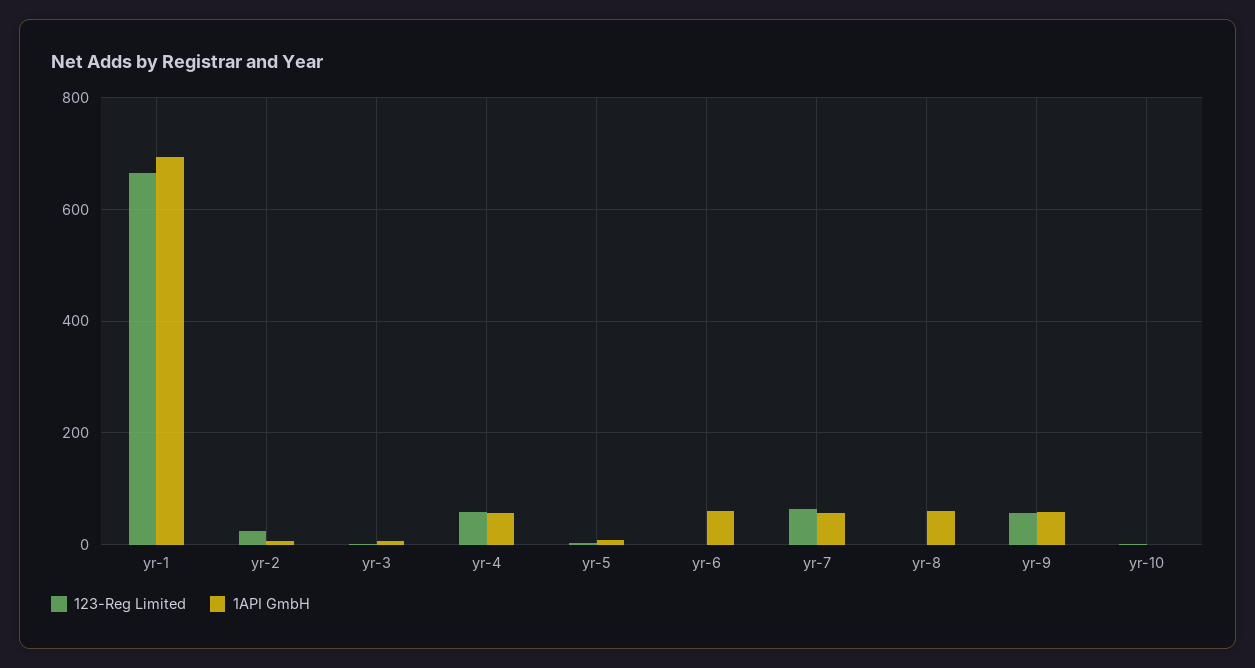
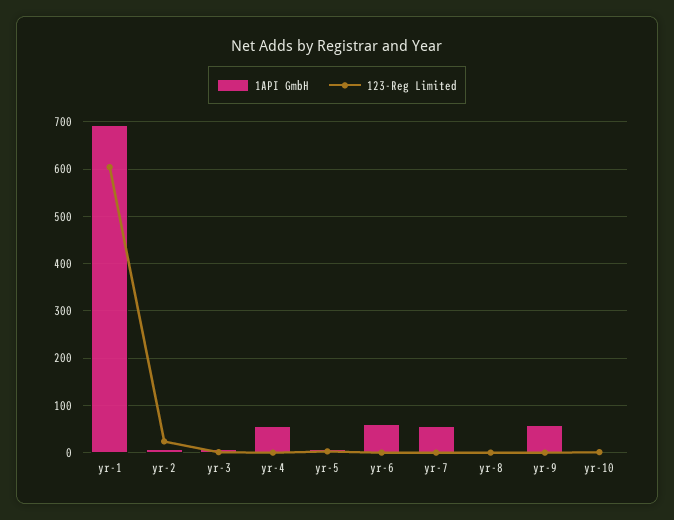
  {
    "123-Reg Limited": {
-     "yr-1": 660,
+     "yr-1": 600,
      "yr-2": 20,
      "yr-3": 0,
-     "yr-4": 60,
+     "yr-4": 0,
      "yr-5": 0,
      "yr-6": 0,
-     "yr-7": 60,
+     "yr-7": 0,
      "yr-8": 0,
-     "yr-9": 60,
+     "yr-9": 0,
      "yr-10": 0
    },
    "1API GmbH": {
      "yr-1": 700,
      "yr-2": 0,
      "yr-3": 0,
      "yr-4": 60,
      "yr-5": 0,
      "yr-6": 60,
      "yr-7": 60,
-     "yr-8": 60,
+     "yr-8": 0,
      "yr-9": 60,
      "yr-10": 0
    }
  }

